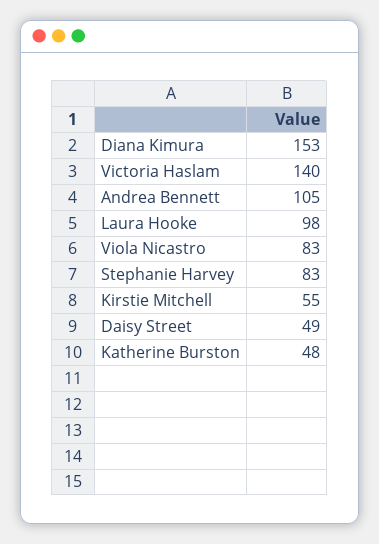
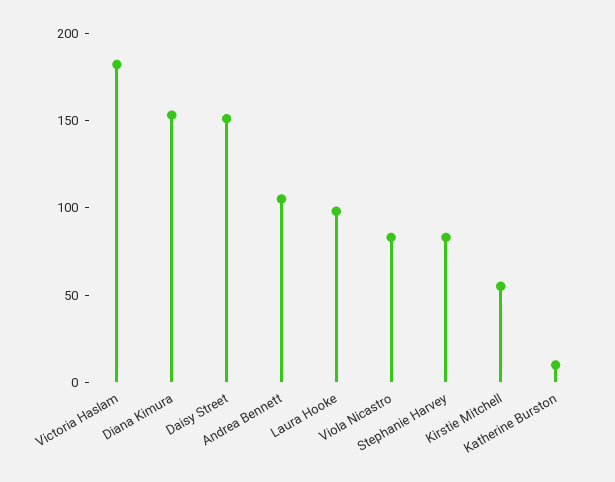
  {
    "Diana Kimura": 153,
-   "Victoria Haslam": 140,
+   "Victoria Haslam": 180,
    "Andrea Bennett": 105,
    "Laura Hooke": 98,
    "Viola Nicastro": 83,
    "Stephanie Harvey": 83,
    "Kirstie Mitchell": 55,
-   "Daisy Street": 49,
+   "Daisy Street": 150,
-   "Katherine Burston": 48
+   "Katherine Burston": 10
  }

